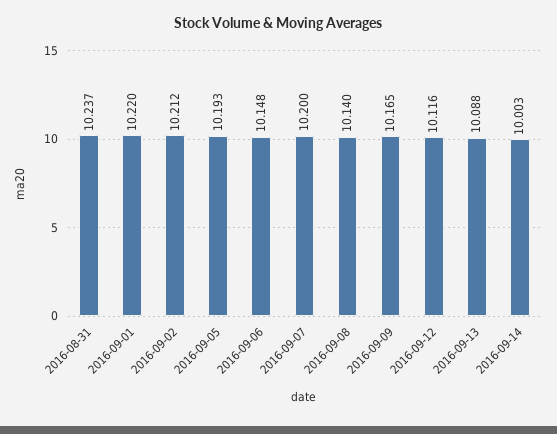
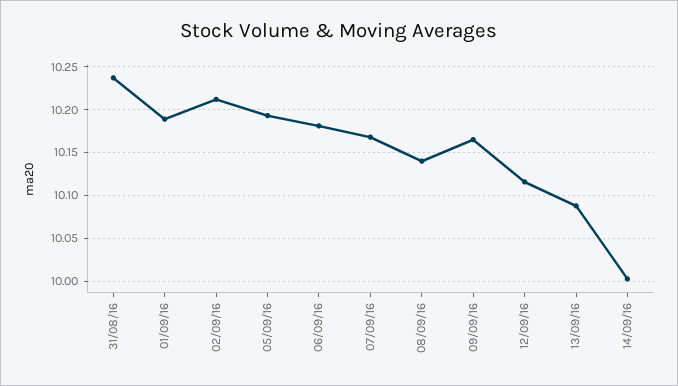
  {
    "2016-08-31": 10.237,
-   "2016-09-01": 10.22,
+   "2016-09-01": 10.19,
    "2016-09-02": 10.212,
    "2016-09-05": 10.193,
-   "2016-09-06": 10.148,
+   "2016-09-06": 10.18,
-   "2016-09-07": 10.2,
+   "2016-09-07": 10.17,
    "2016-09-08": 10.14,
    "2016-09-09": 10.165,
    "2016-09-12": 10.116,
    "2016-09-13": 10.088,
    "2016-09-14": 10.003
  }

